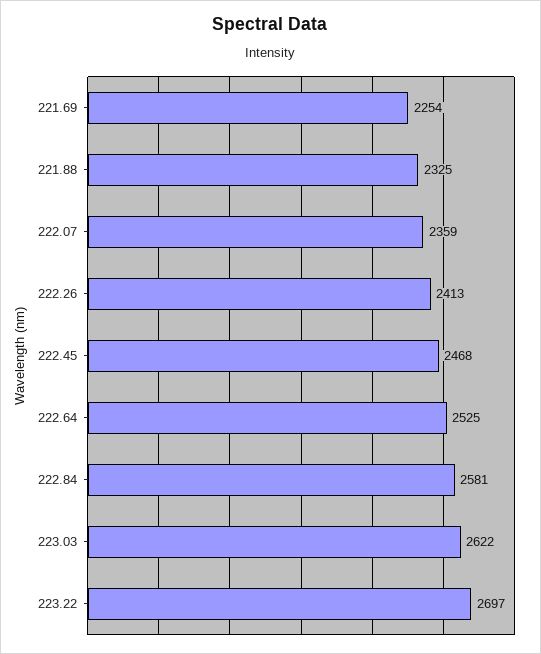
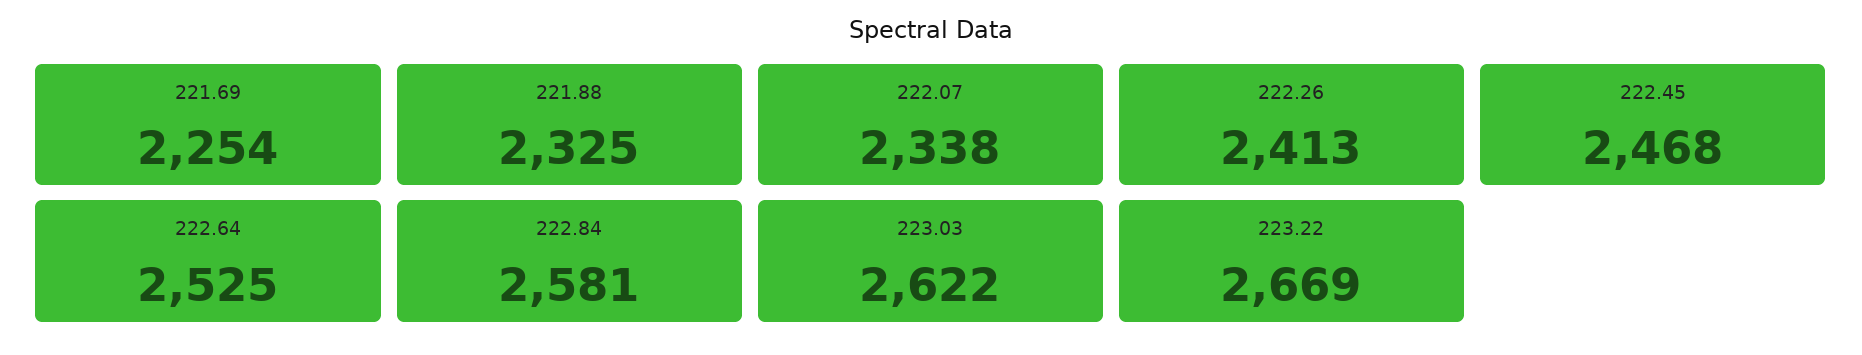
  {
    "221.69": 2254,
    "221.88": 2325,
-   "222.07": 2359,
+   "222.07": 2338,
    "222.26": 2413,
    "222.45": 2468,
    "222.64": 2525,
    "222.84": 2581,
    "223.03": 2622,
-   "223.22": 2697
+   "223.22": 2669
  }

